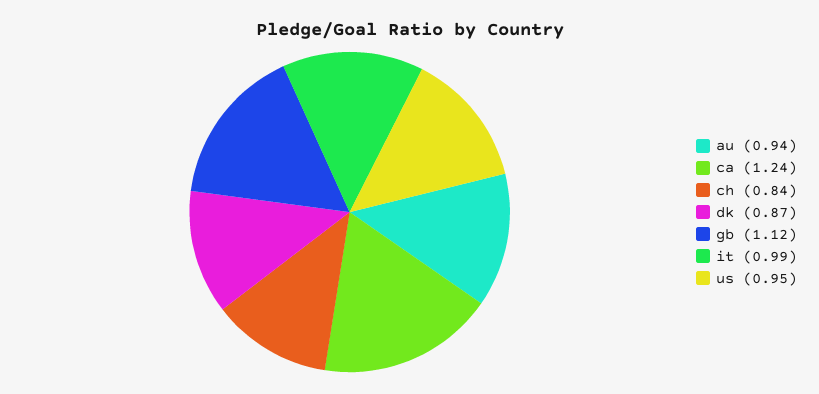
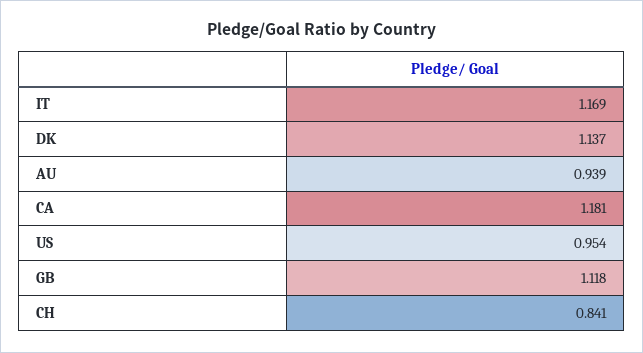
  {
    "au": 0.939,
-   "ca": 1.24,
+   "ca": 1.181,
    "ch": 0.841,
-   "dk": 0.87,
+   "dk": 1.137,
    "gb": 1.118,
-   "it": 0.99,
+   "it": 1.169,
    "us": 0.954
  }

